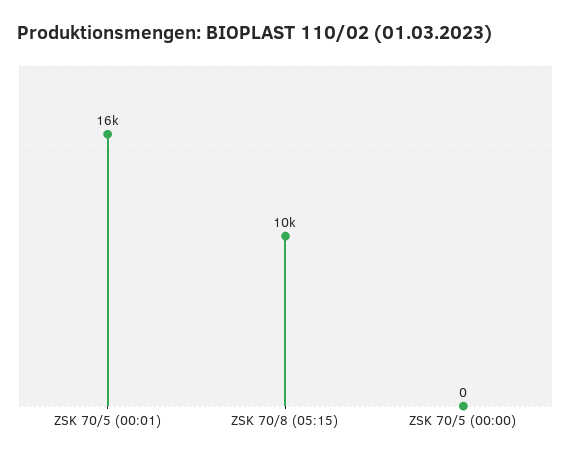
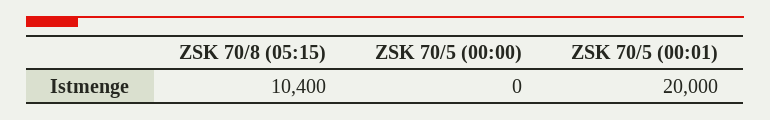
  {
-   "ZSK 70/5 (00:01)": 16000,
+   "ZSK 70/5 (00:01)": 20000,
    "ZSK 70/8 (05:15)": 10400,
    "ZSK 70/5 (00:00)": 0
  }

